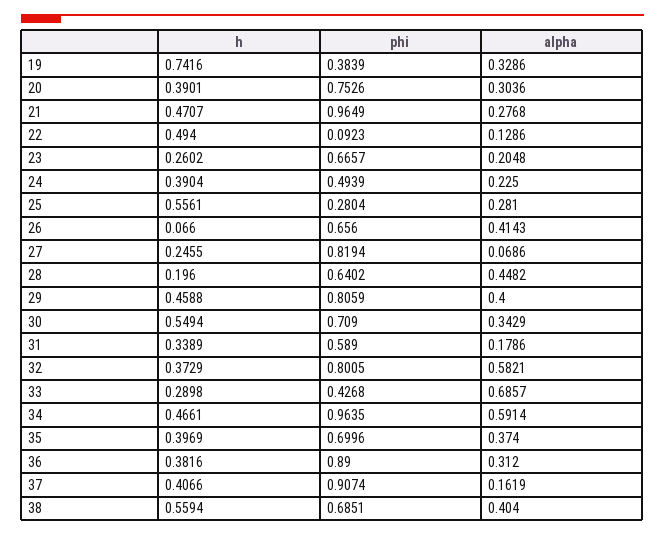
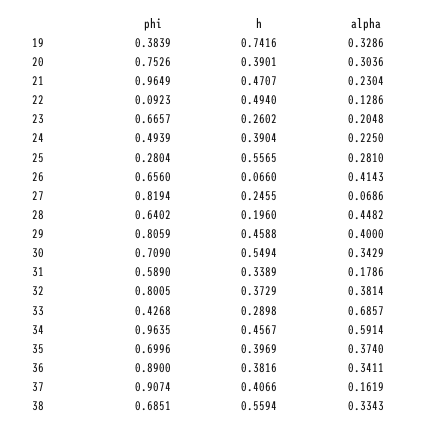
  {
    "h": {
      "19": 0.7416,
      "20": 0.3901,
      "21": 0.4707,
      "22": 0.494,
      "23": 0.2602,
      "24": 0.3904,
-     "25": 0.5561,
+     "25": 0.5565,
      "26": 0.066,
      "27": 0.2455,
      "28": 0.196,
      "29": 0.4588,
      "30": 0.5494,
      "31": 0.3389,
      "32": 0.3729,
      "33": 0.2898,
-     "34": 0.4661,
+     "34": 0.4567,
      "35": 0.3969,
      "36": 0.3816,
      "37": 0.4066,
      "38": 0.5594
    },
    "phi": {
      "19": 0.3839,
      "20": 0.7526,
      "21": 0.9649,
      "22": 0.0923,
      "23": 0.6657,
      "24": 0.4939,
      "25": 0.2804,
      "26": 0.656,
      "27": 0.8194,
      "28": 0.6402,
      "29": 0.8059,
      "30": 0.709,
      "31": 0.589,
      "32": 0.8005,
      "33": 0.4268,
      "34": 0.9635,
      "35": 0.6996,
      "36": 0.89,
      "37": 0.9074,
      "38": 0.6851
    },
    "alpha": {
      "19": 0.3286,
      "20": 0.3036,
-     "21": 0.2768,
+     "21": 0.2304,
      "22": 0.1286,
      "23": 0.2048,
      "24": 0.225,
      "25": 0.281,
      "26": 0.4143,
      "27": 0.0686,
      "28": 0.4482,
      "29": 0.4,
      "30": 0.3429,
      "31": 0.1786,
-     "32": 0.5821,
+     "32": 0.3814,
      "33": 0.6857,
      "34": 0.5914,
      "35": 0.374,
-     "36": 0.312,
+     "36": 0.3411,
      "37": 0.1619,
-     "38": 0.404
+     "38": 0.3343
    }
  }

